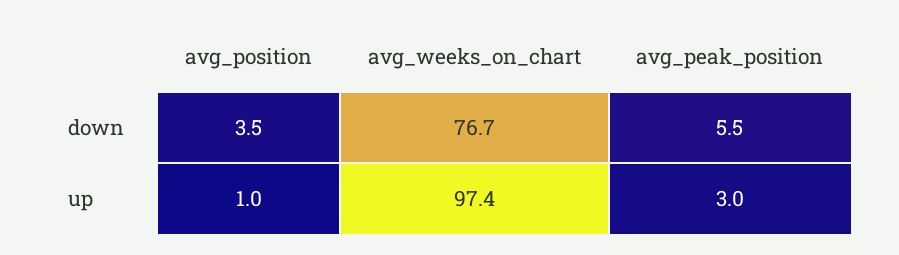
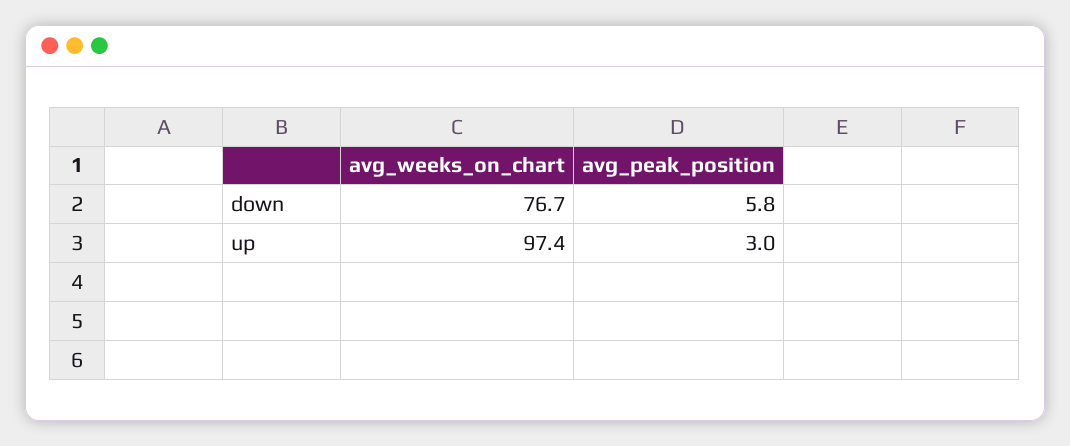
  {
-   "avg_position": {
-     "down": 3.5,
-     "up": 1
-   },
    "avg_weeks_on_chart": {
      "down": 76.7,
      "up": 97.4
    },
    "avg_peak_position": {
-     "down": 5.5,
+     "down": 5.8,
      "up": 3
    }
  }

